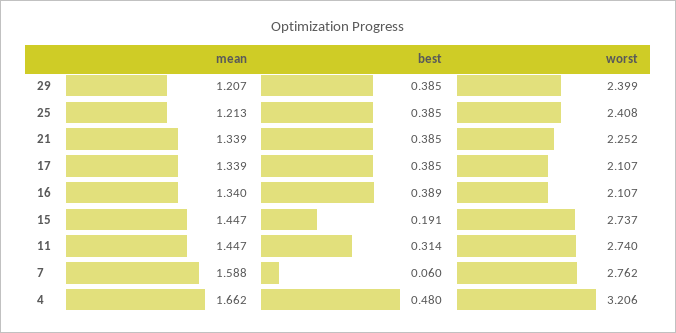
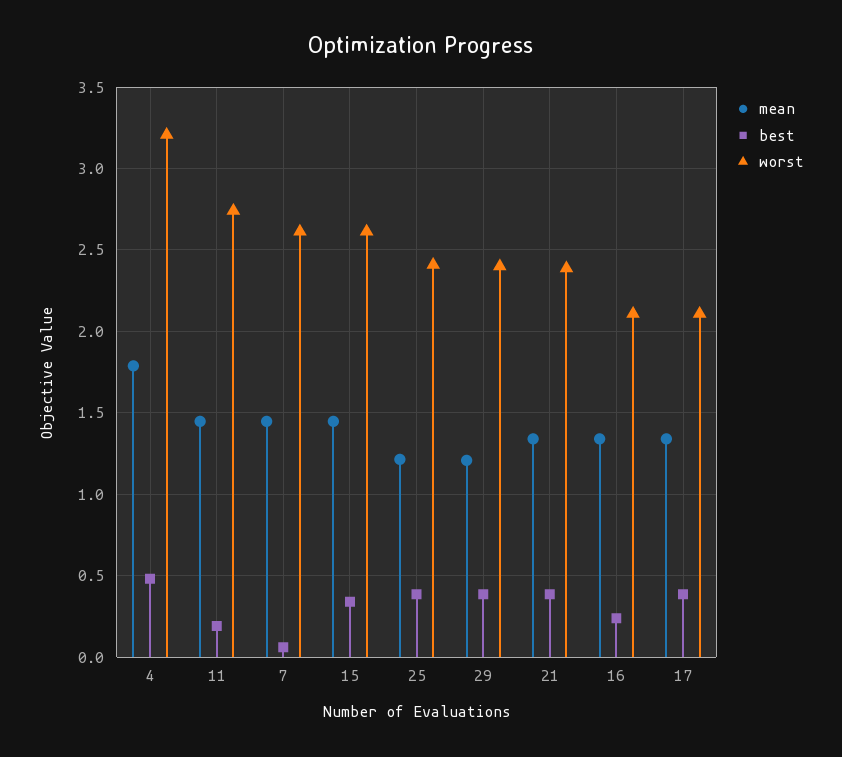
  {
    "mean": {
      "29": 1.207,
      "25": 1.213,
      "21": 1.339,
      "17": 1.339,
      "16": 1.34,
      "15": 1.447,
      "11": 1.447,
-     "7": 1.588,
+     "7": 1.45,
-     "4": 1.662
+     "4": 1.8
    },
    "best": {
      "29": 0.385,
      "25": 0.385,
      "21": 0.385,
      "17": 0.385,
-     "16": 0.389,
+     "16": 0.25,
-     "15": 0.191,
+     "15": 0.35,
-     "11": 0.314,
+     "11": 0.2,
      "7": 0.06,
      "4": 0.48
    },
    "worst": {
      "29": 2.399,
      "25": 2.408,
-     "21": 2.252,
+     "21": 2.4,
      "17": 2.107,
      "16": 2.107,
-     "15": 2.737,
+     "15": 2.6,
      "11": 2.74,
-     "7": 2.762,
+     "7": 2.6,
      "4": 3.206
    }
  }

